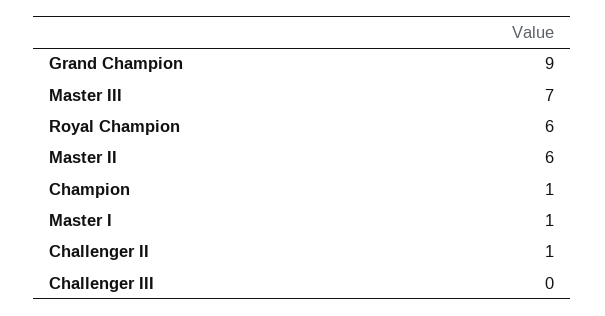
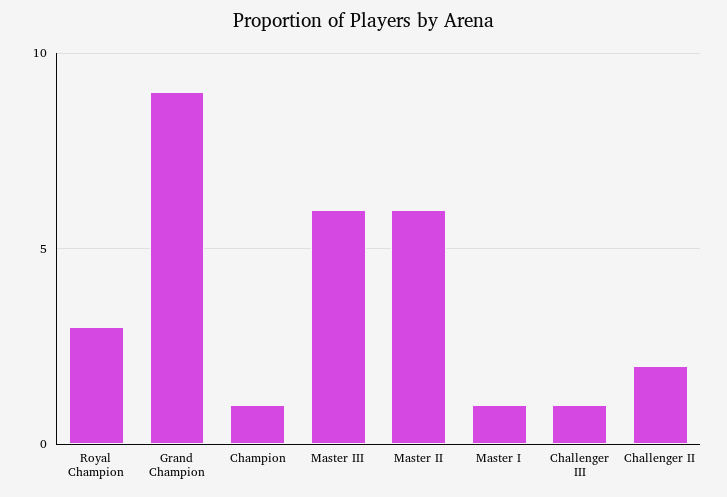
  {
    "Grand Champion": 9,
-   "Master III": 7,
+   "Master III": 6,
-   "Royal Champion": 6,
+   "Royal Champion": 3,
    "Master II": 6,
    "Champion": 1,
    "Master I": 1,
-   "Challenger II": 1,
+   "Challenger II": 2,
-   "Challenger III": 0
+   "Challenger III": 1
  }

